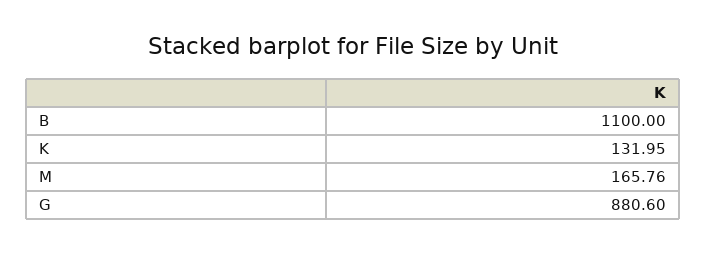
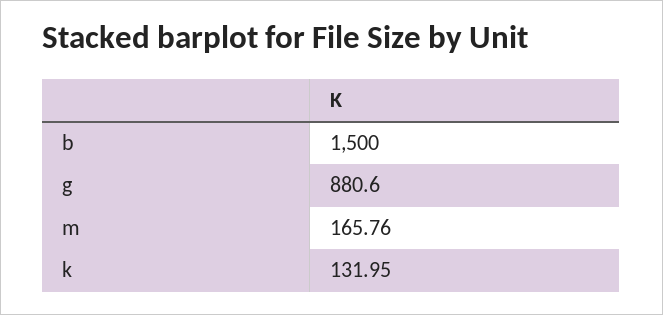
  {
-   "B": 1100,
+   "B": 1500,
    "K": 131.95,
    "M": 165.76,
    "G": 880.6
  }

